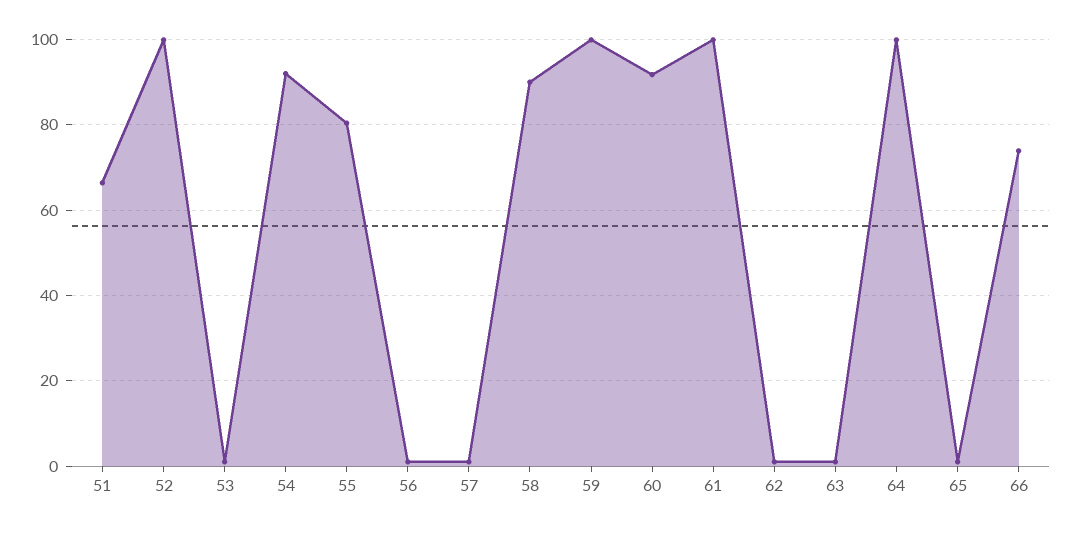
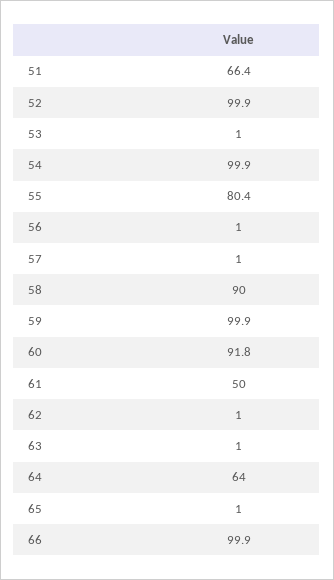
  {
    "51": 66.4,
    "52": 99.9,
    "53": 1,
-   "54": 92,
+   "54": 99.9,
    "55": 80.4,
    "56": 1,
    "57": 1,
    "58": 90,
    "59": 99.9,
    "60": 91.8,
-   "61": 100,
+   "61": 50,
    "62": 1,
    "63": 1,
-   "64": 100,
+   "64": 64,
    "65": 1,
-   "66": 74
+   "66": 99.9
  }

